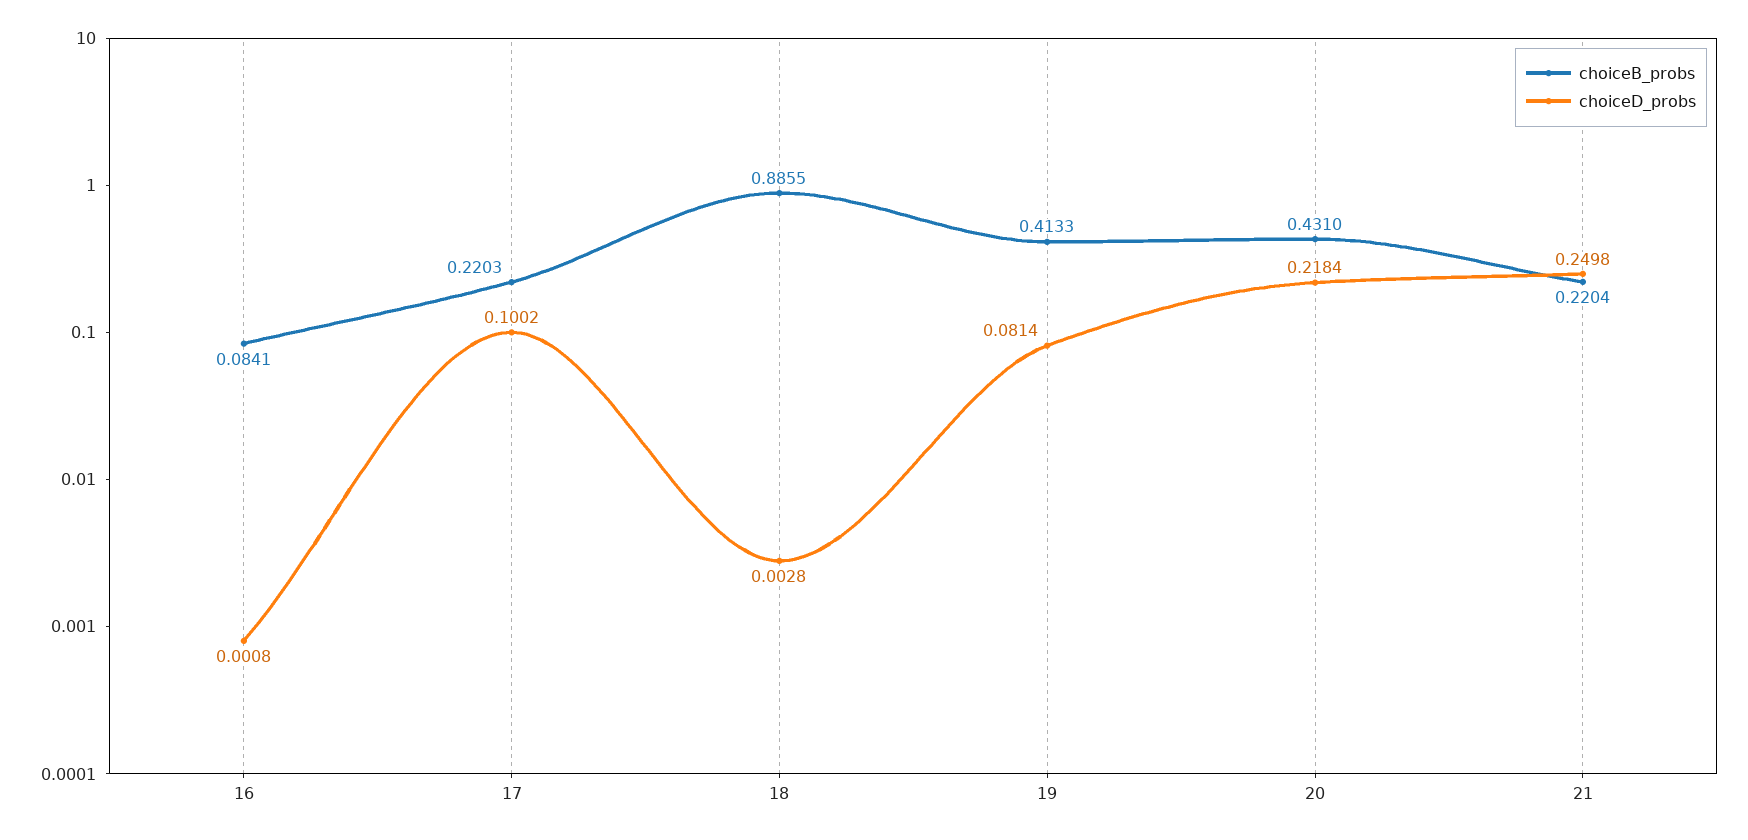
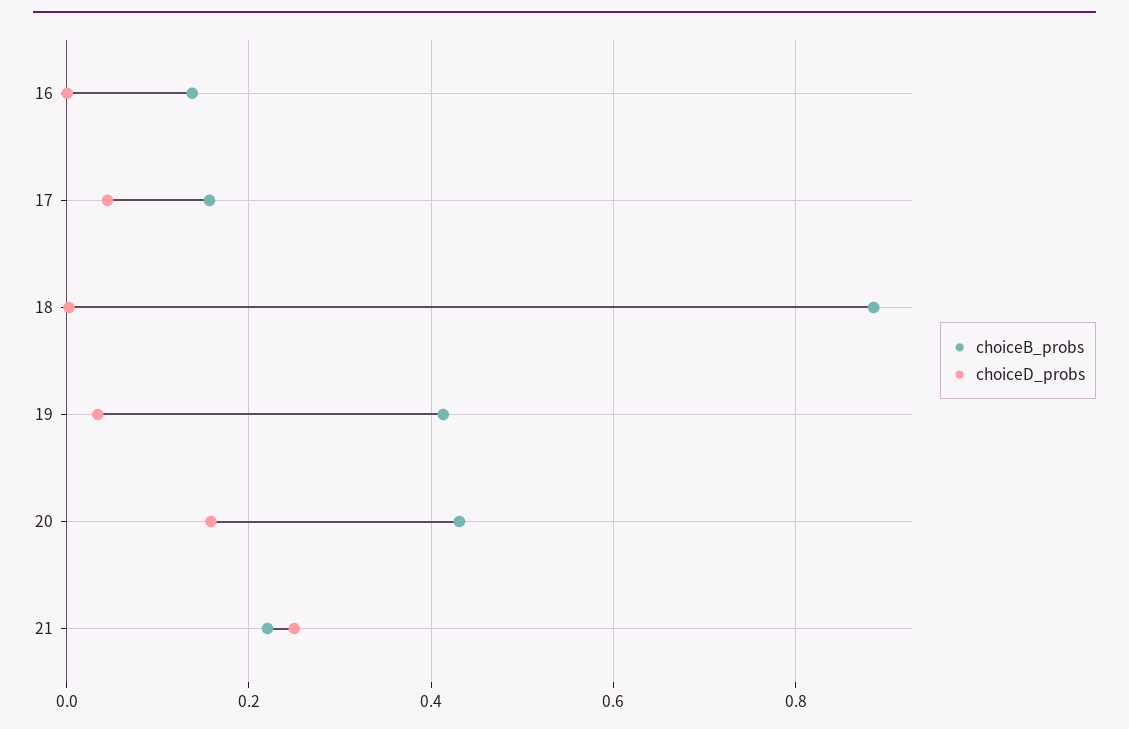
  {
    "choiceB_probs": {
-     "16": 0.0841,
+     "16": 0.14,
-     "17": 0.2203,
+     "17": 0.16,
      "18": 0.8855,
      "19": 0.4133,
      "20": 0.431,
      "21": 0.2204
    },
    "choiceD_probs": {
      "16": 0.0008,
-     "17": 0.1002,
+     "17": 0.04,
      "18": 0.0028,
-     "19": 0.0814,
+     "19": 0.04,
-     "20": 0.2184,
+     "20": 0.16,
      "21": 0.2498
    }
  }

